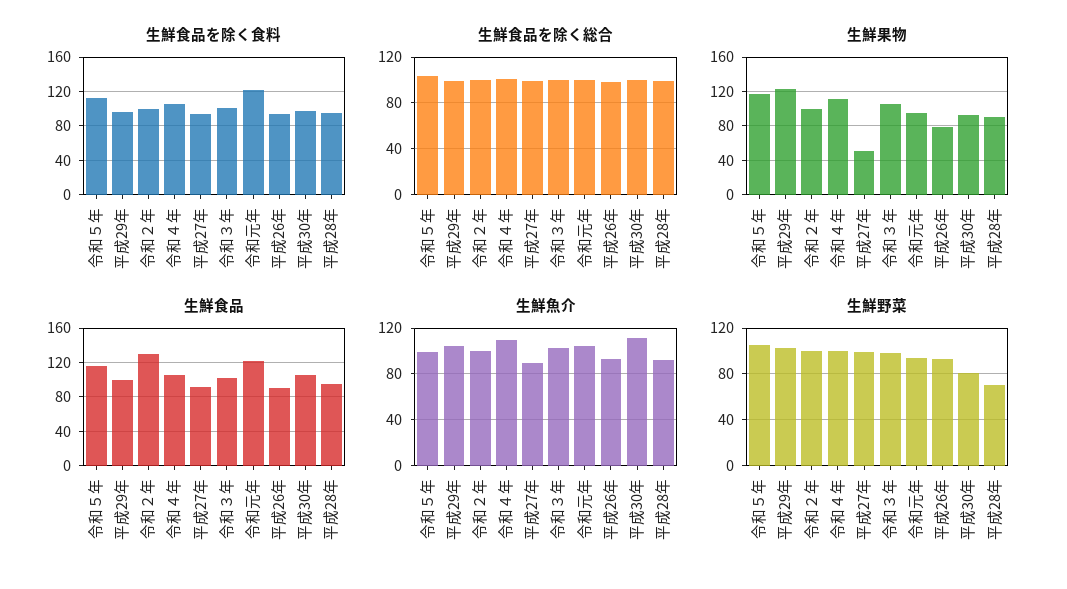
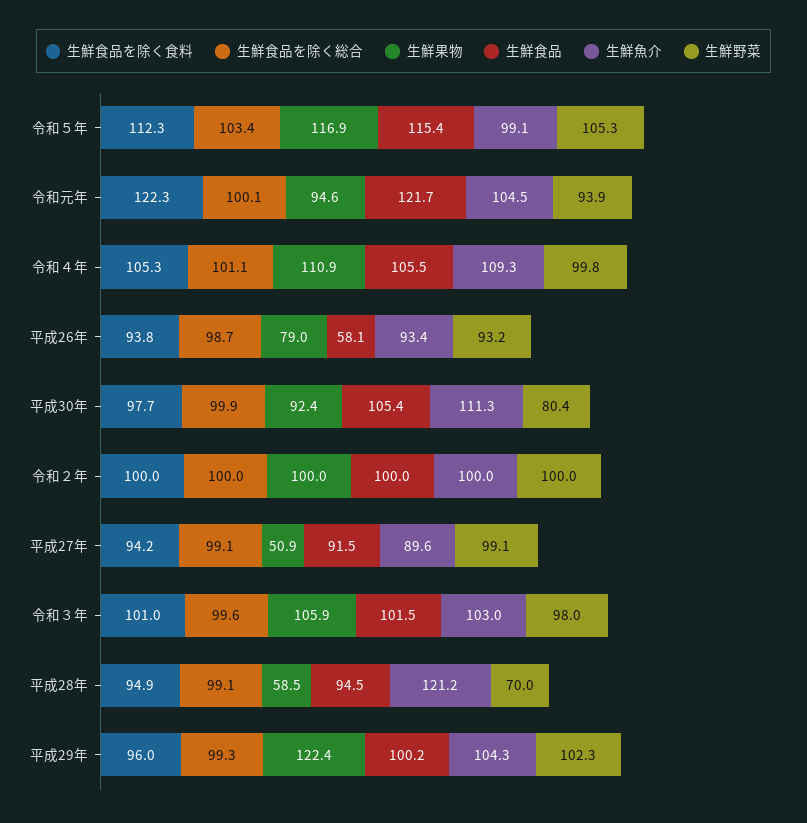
  {
    "生鮮食品を除く食料": {
      "令和５年": 112.3,
      "平成29年": 96,
      "令和２年": 100,
      "令和４年": 105.3,
      "平成27年": 94.2,
      "令和３年": 101,
      "令和元年": 122.3,
      "平成26年": 93.8,
      "平成30年": 97.7,
      "平成28年": 94.9
    },
    "生鮮食品を除く総合": {
      "令和５年": 103.4,
      "平成29年": 99.3,
      "令和２年": 100,
      "令和４年": 101.1,
      "平成27年": 99.1,
      "令和３年": 99.6,
      "令和元年": 100.1,
      "平成26年": 98.7,
      "平成30年": 99.9,
      "平成28年": 99.1
    },
    "生鮮果物": {
      "令和５年": 116.9,
      "平成29年": 122.4,
      "令和２年": 100,
      "令和４年": 110.9,
      "平成27年": 50.9,
      "令和３年": 105.9,
      "令和元年": 94.6,
      "平成26年": 79,
      "平成30年": 92.4,
-     "平成28年": 90
+     "平成28年": 58.5
    },
    "生鮮食品": {
      "令和５年": 115.4,
      "平成29年": 100.2,
-     "令和２年": 130,
+     "令和２年": 100,
      "令和４年": 105.5,
      "平成27年": 91.5,
      "令和３年": 101.5,
      "令和元年": 121.7,
-     "平成26年": 90,
+     "平成26年": 58.1,
      "平成30年": 105.4,
      "平成28年": 94.5
    },
    "生鮮魚介": {
      "令和５年": 99.1,
      "平成29年": 104.3,
      "令和２年": 100,
      "令和４年": 109.3,
      "平成27年": 89.6,
      "令和３年": 103,
      "令和元年": 104.5,
      "平成26年": 93.4,
      "平成30年": 111.3,
-     "平成28年": 90
+     "平成28年": 121.2
    },
    "生鮮野菜": {
      "令和５年": 105.3,
      "平成29年": 102.3,
      "令和２年": 100,
      "令和４年": 99.8,
      "平成27年": 99.1,
      "令和３年": 98,
      "令和元年": 93.9,
      "平成26年": 93.2,
      "平成30年": 80.4,
      "平成28年": 70
    }
  }

